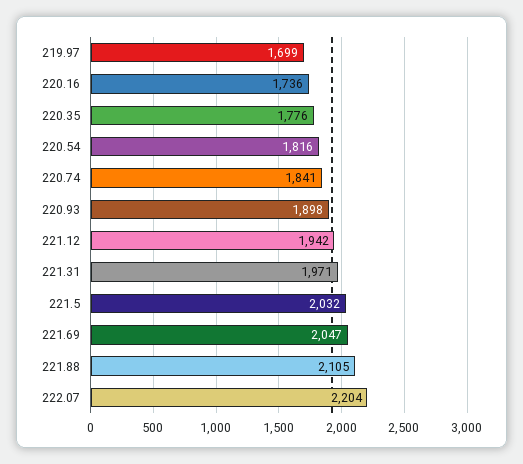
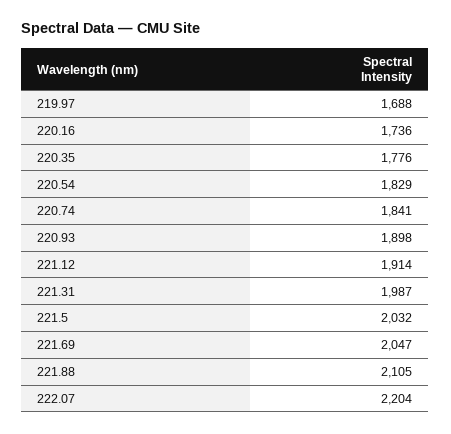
  {
-   "219.97": 1699,
+   "219.97": 1688,
    "220.16": 1736,
    "220.35": 1776,
-   "220.54": 1816,
+   "220.54": 1829,
    "220.74": 1841,
    "220.93": 1898,
-   "221.12": 1942,
+   "221.12": 1914,
-   "221.31": 1971,
+   "221.31": 1987,
    "221.5": 2032,
    "221.69": 2047,
    "221.88": 2105,
    "222.07": 2204
  }

